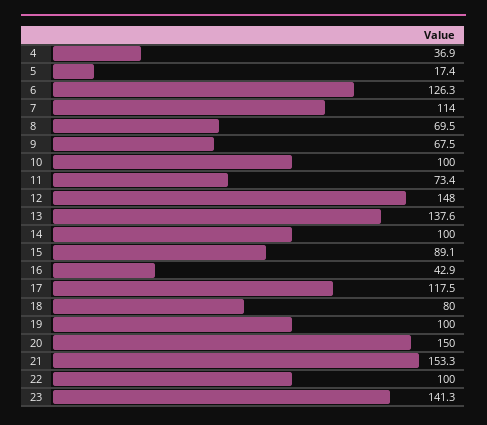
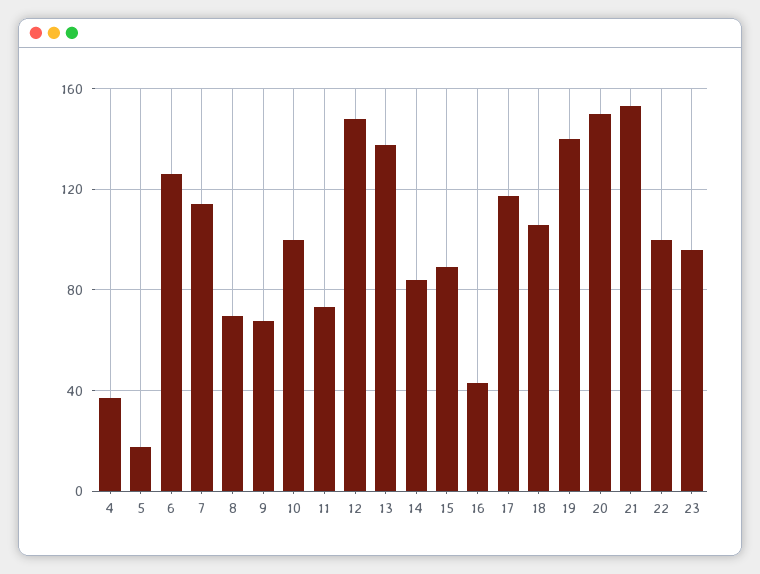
  {
    "4": 36.9,
    "5": 17.4,
    "6": 126.3,
    "7": 114,
    "8": 69.5,
    "9": 67.5,
    "10": 100,
    "11": 73.4,
    "12": 148,
    "13": 137.6,
-   "14": 100,
+   "14": 85,
    "15": 89.1,
    "16": 42.9,
    "17": 117.5,
-   "18": 80,
+   "18": 105,
-   "19": 100,
+   "19": 140,
    "20": 150,
    "21": 153.3,
    "22": 100,
-   "23": 141.3
+   "23": 95
  }

